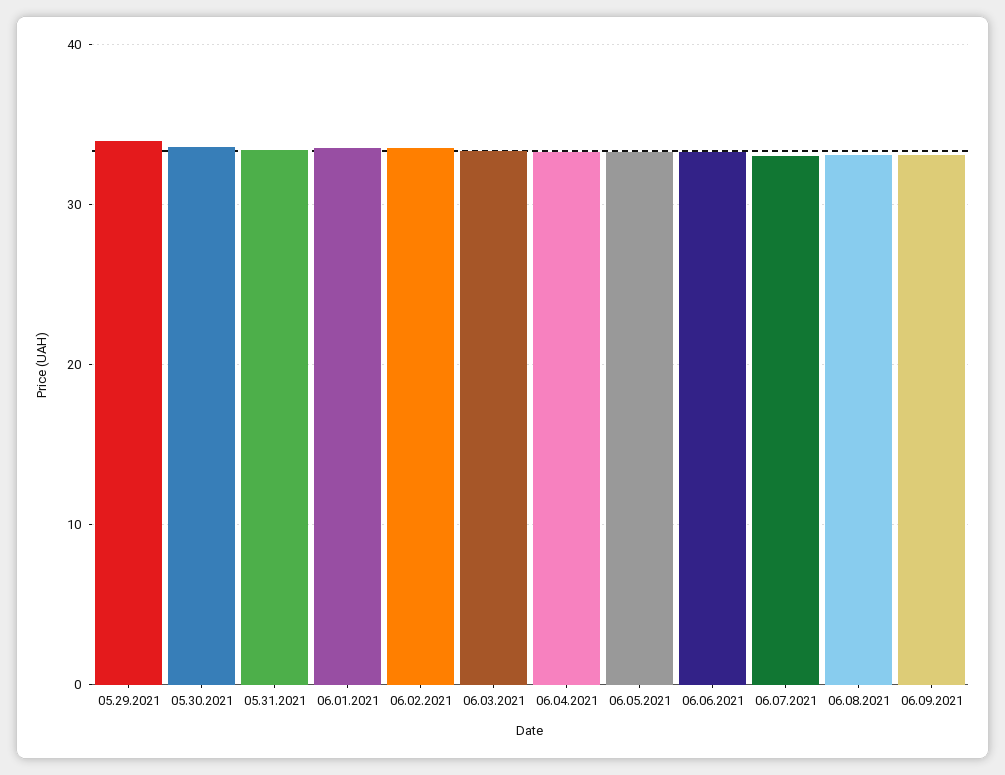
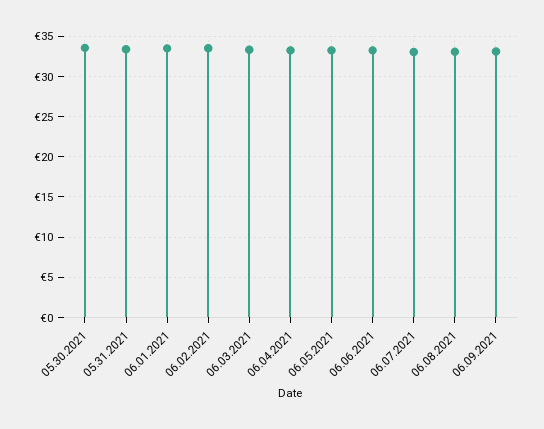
  {
-   "05.29.2021": 34,
    "05.30.2021": 34,
    "05.31.2021": 33,
    "06.01.2021": 34,
    "06.02.2021": 34,
    "06.03.2021": 33,
    "06.04.2021": 33,
    "06.05.2021": 33,
    "06.06.2021": 33,
    "06.07.2021": 33,
    "06.08.2021": 33,
    "06.09.2021": 33
  }

